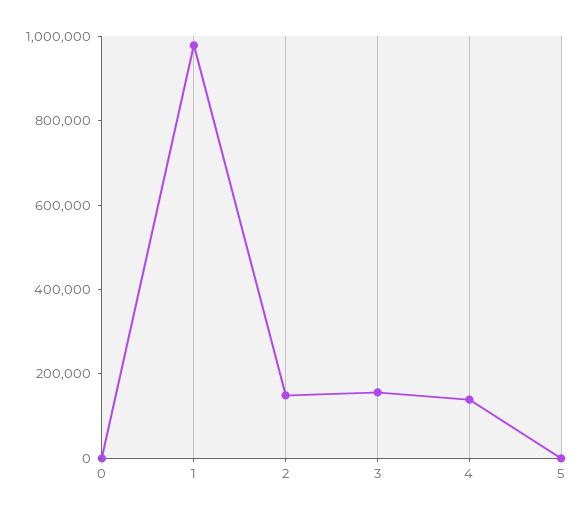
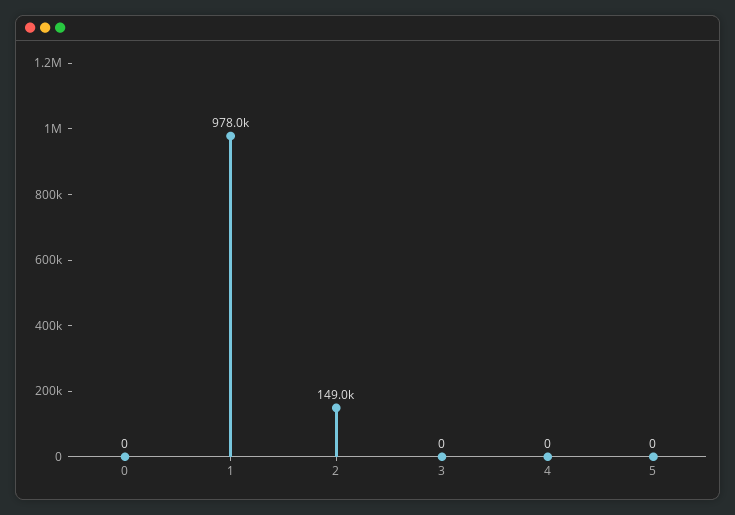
  {
    "0": 0,
    "1": 978000,
    "2": 149000,
-   "3": 150000,
+   "3": 0,
-   "4": 150000,
+   "4": 0,
    "5": 0
  }

